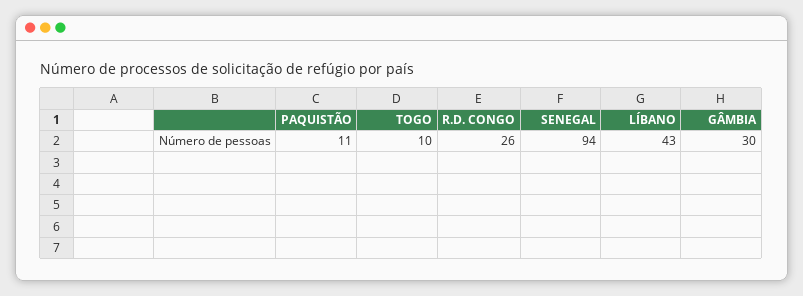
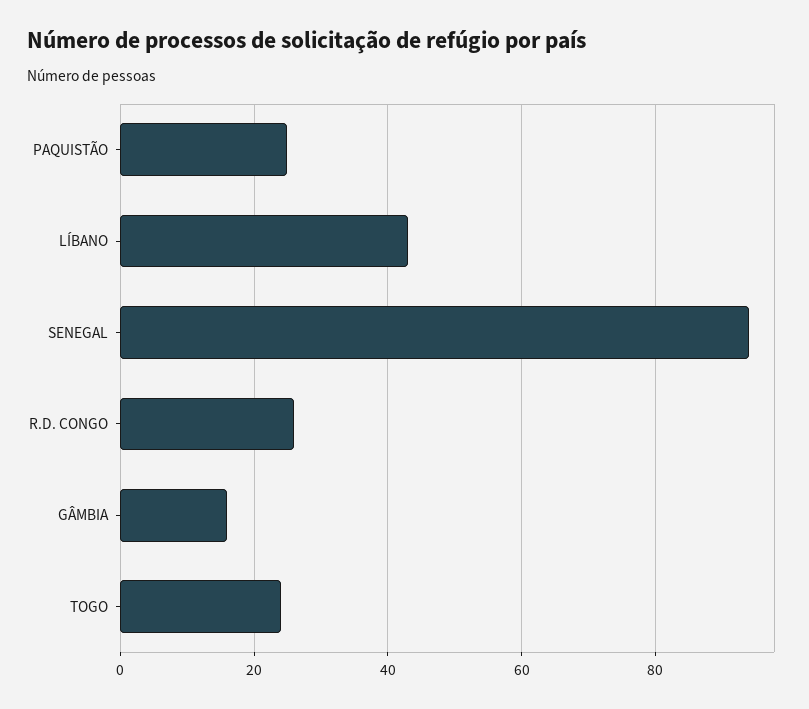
  {
-   "PAQUISTÃO": 11,
+   "PAQUISTÃO": 25,
-   "TOGO": 10,
+   "TOGO": 25,
    "R.D. CONGO": 26,
    "SENEGAL": 94,
    "LÍBANO": 43,
-   "GÂMBIA": 30
+   "GÂMBIA": 15
  }

